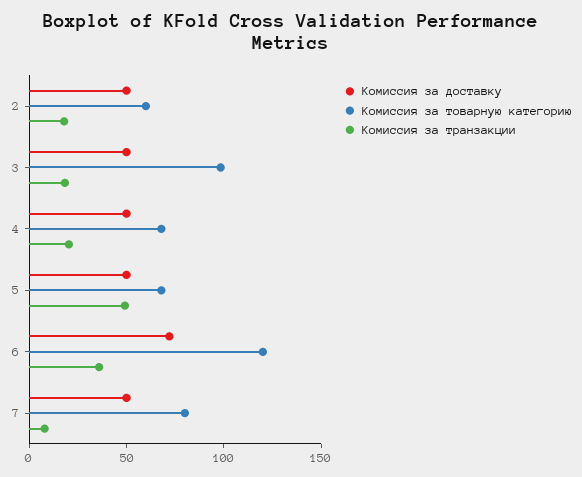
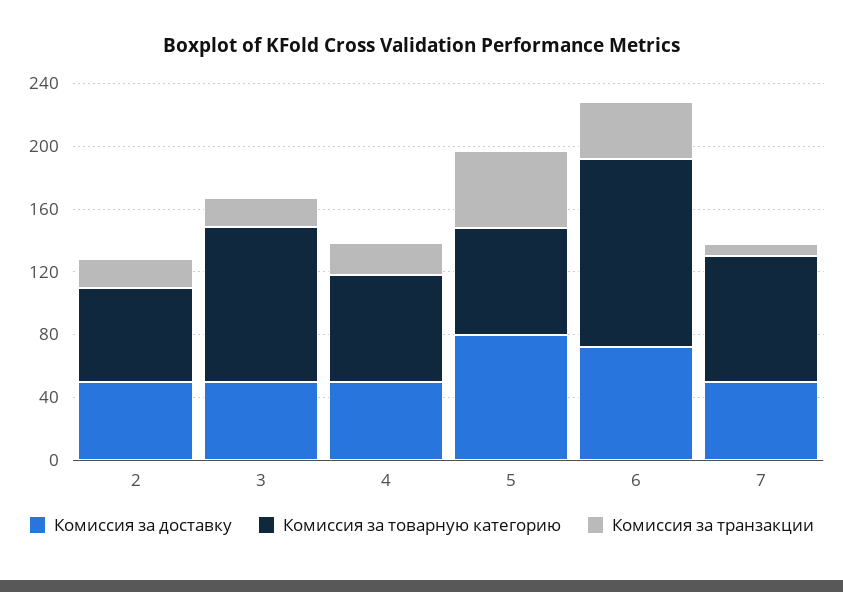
  {
    "Комиссия за доставку": {
      "2": 50,
      "3": 50,
      "4": 50,
-     "5": 50,
+     "5": 80,
      "6": 70,
      "7": 50
    },
    "Комиссия за товарную категорию": {
      "2": 60,
      "3": 100,
      "4": 70,
      "5": 70,
      "6": 120,
      "7": 80
    },
    "Комиссия за транзакции": {
      "2": 20,
      "3": 20,
      "4": 20,
      "5": 50,
      "6": 40,
      "7": 10
    }
  }

